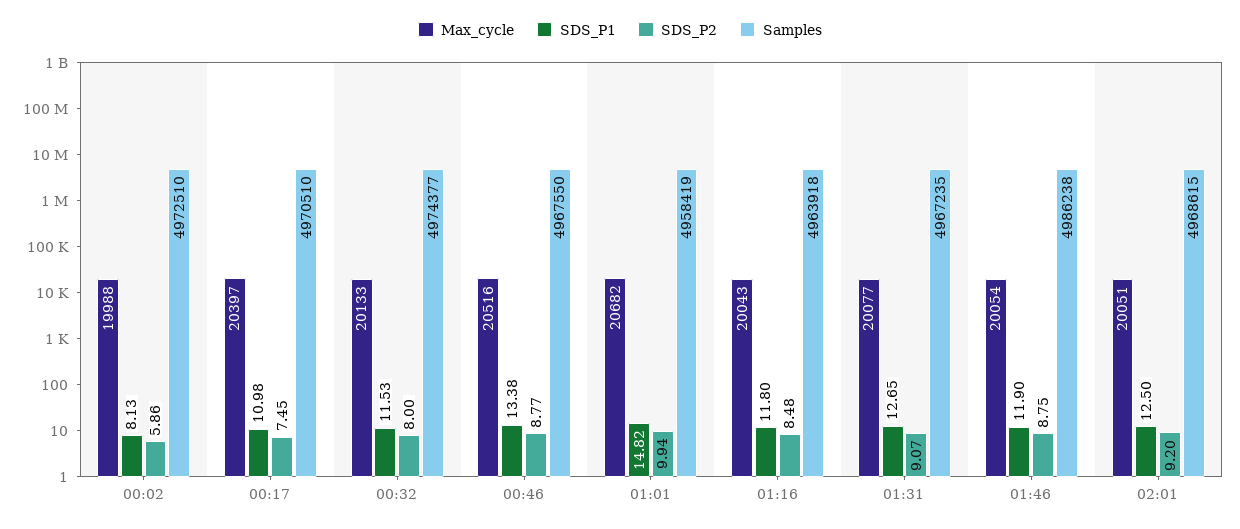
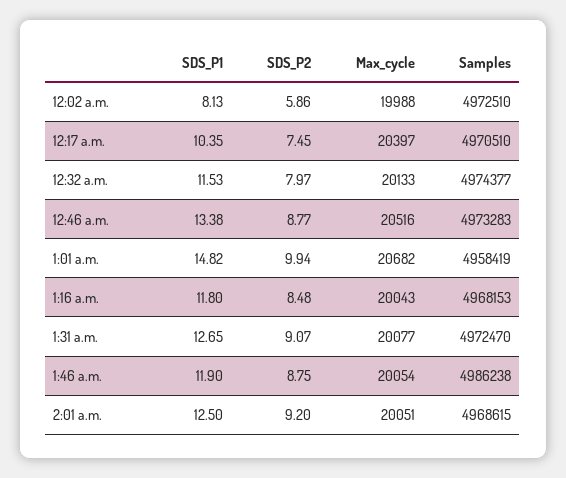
  {
    "Max_cycle": {
      "00:02": 19988,
      "00:17": 20397,
      "00:32": 20133,
      "00:46": 20516,
      "01:01": 20682,
      "01:16": 20043,
      "01:31": 20077,
      "01:46": 20054,
      "02:01": 20051
    },
    "SDS_P1": {
      "00:02": 8.13,
-     "00:17": 10.98,
+     "00:17": 10.35,
      "00:32": 11.53,
      "00:46": 13.38,
      "01:01": 14.82,
      "01:16": 11.8,
      "01:31": 12.65,
      "01:46": 11.9,
      "02:01": 12.5
    },
    "SDS_P2": {
      "00:02": 5.86,
      "00:17": 7.45,
-     "00:32": 8,
+     "00:32": 7.97,
      "00:46": 8.77,
      "01:01": 9.94,
      "01:16": 8.48,
      "01:31": 9.07,
      "01:46": 8.75,
      "02:01": 9.2
    },
    "Samples": {
      "00:02": 4972510,
      "00:17": 4970510,
      "00:32": 4974377,
-     "00:46": 4967550,
+     "00:46": 4973283,
      "01:01": 4958419,
-     "01:16": 4963918,
+     "01:16": 4968153,
-     "01:31": 4967235,
+     "01:31": 4972470,
      "01:46": 4986238,
      "02:01": 4968615
    }
  }

